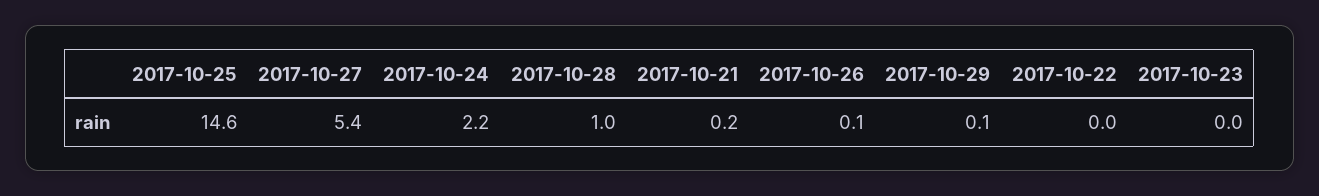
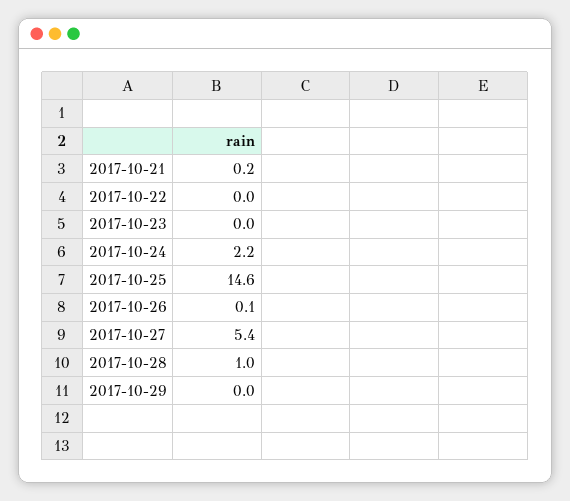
  {
    "2017-10-25": 14.6,
    "2017-10-27": 5.4,
    "2017-10-24": 2.2,
    "2017-10-28": 1,
    "2017-10-21": 0.2,
    "2017-10-26": 0.1,
-   "2017-10-29": 0.1,
+   "2017-10-29": 0,
    "2017-10-22": 0,
    "2017-10-23": 0
  }

